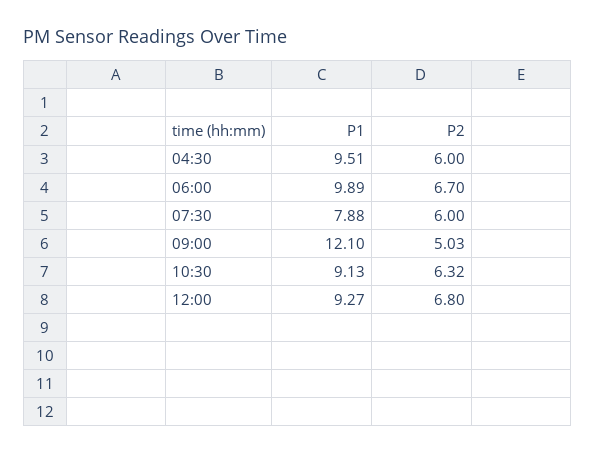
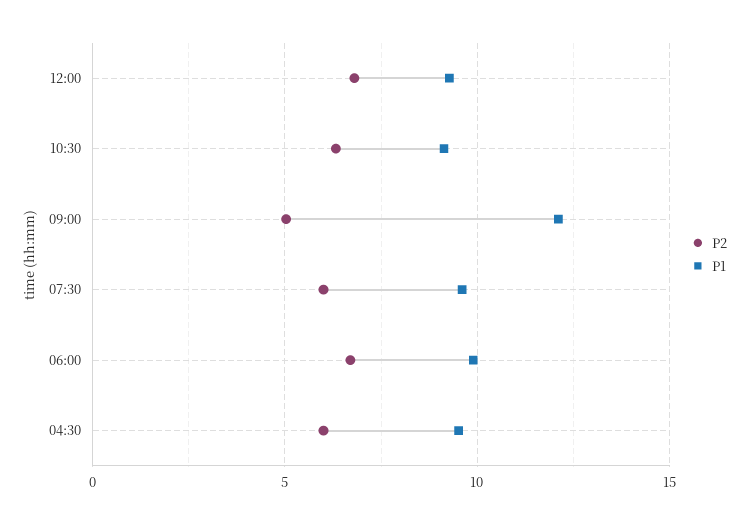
  {
    "P1": {
      "04:30": 9.51,
      "06:00": 9.89,
-     "07:30": 7.88,
+     "07:30": 9.5,
      "09:00": 12.1,
      "10:30": 9.13,
      "12:00": 9.27
    },
    "P2": {
      "04:30": 6,
      "06:00": 6.7,
      "07:30": 6,
      "09:00": 5.03,
      "10:30": 6.32,
      "12:00": 6.8
    }
  }

